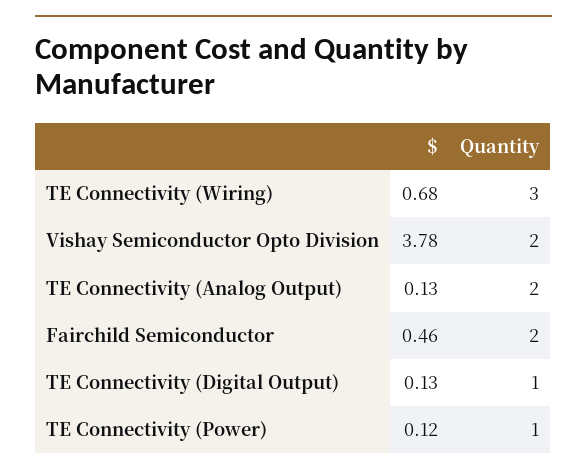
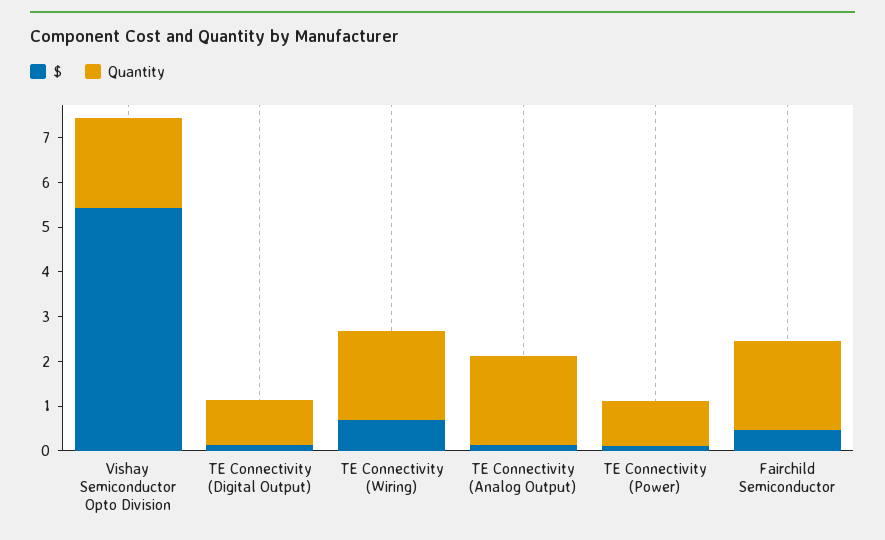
  {
    "$": {
      "TE Connectivity (Wiring)": 0.68,
-     "Vishay Semiconductor Opto Division": 3.78,
+     "Vishay Semiconductor Opto Division": 5.4,
      "TE Connectivity (Analog Output)": 0.13,
      "Fairchild Semiconductor": 0.46,
      "TE Connectivity (Digital Output)": 0.13,
      "TE Connectivity (Power)": 0.12
    },
    "Quantity": {
-     "TE Connectivity (Wiring)": 3,
+     "TE Connectivity (Wiring)": 2,
      "Vishay Semiconductor Opto Division": 2,
      "TE Connectivity (Analog Output)": 2,
      "Fairchild Semiconductor": 2,
      "TE Connectivity (Digital Output)": 1,
      "TE Connectivity (Power)": 1
    }
  }

